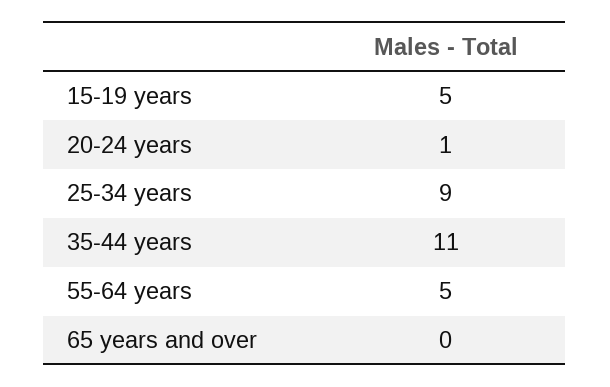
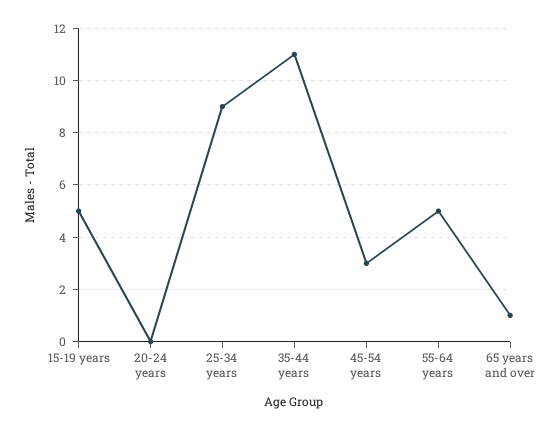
  {
    "15-19 years": 5,
-   "20-24 years": 1,
+   "20-24 years": 0,
    "25-34 years": 9,
    "35-44 years": 11,
    "55-64 years": 5,
-   "65 years and over": 0
+   "65 years and over": 1,
+   "45-54 years": 3
  }

